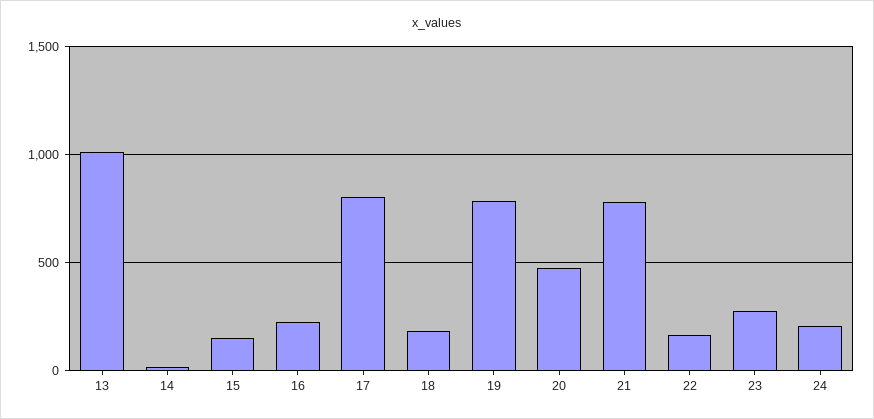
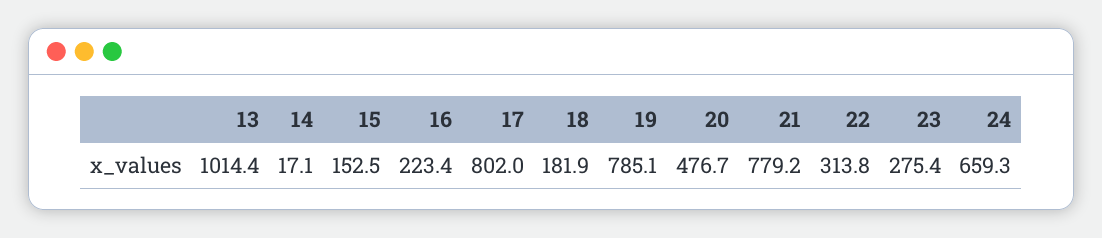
  {
    "13": 1014.4,
    "14": 17.1,
    "15": 152.5,
    "16": 223.4,
    "17": 802,
    "18": 181.9,
    "19": 785.1,
    "20": 476.7,
    "21": 779.2,
-   "22": 150,
+   "22": 313.8,
    "23": 275.4,
-   "24": 200
+   "24": 659.3
  }

